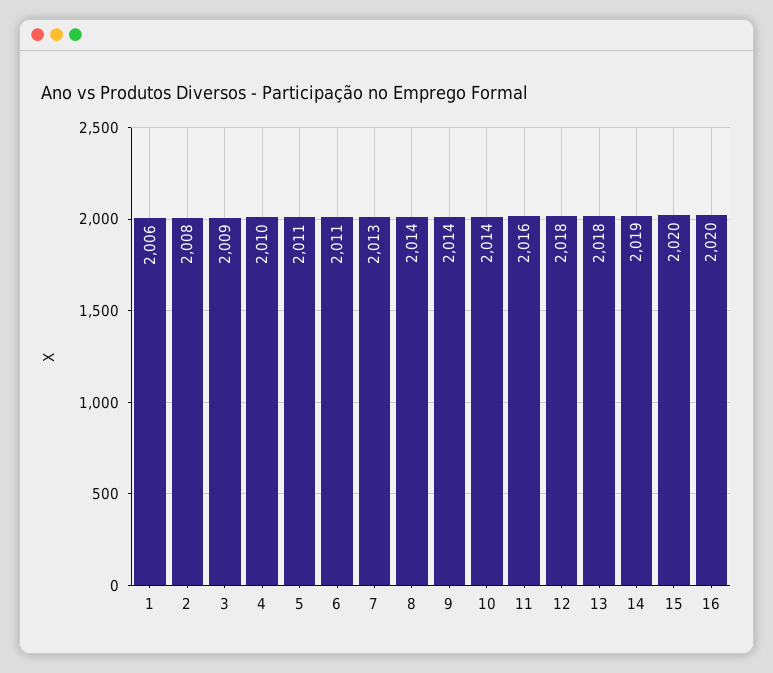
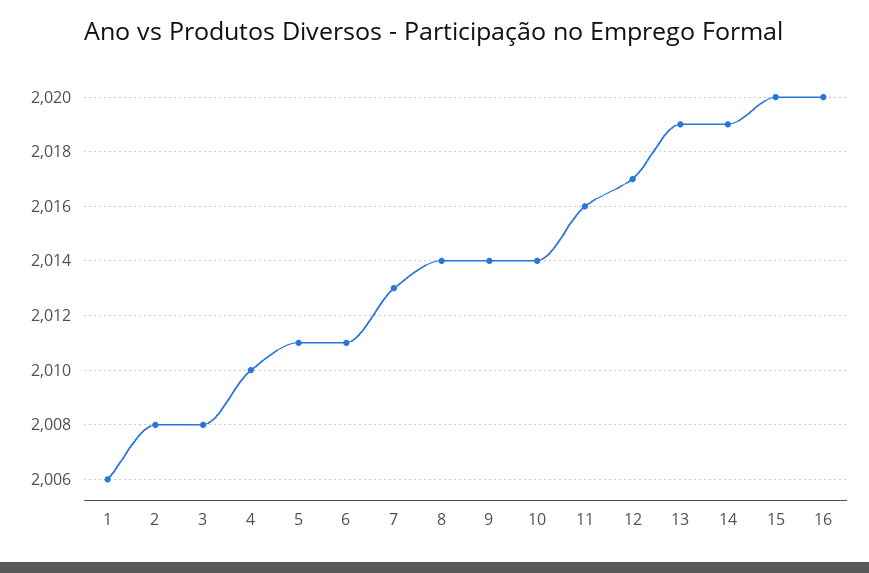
  {
    "1": 2006,
    "2": 2008,
-   "3": 2009,
+   "3": 2008,
    "4": 2010,
    "5": 2011,
    "6": 2011,
    "7": 2013,
    "8": 2014,
    "9": 2014,
    "10": 2014,
    "11": 2016,
-   "12": 2018,
+   "12": 2017,
-   "13": 2018,
+   "13": 2019,
    "14": 2019,
    "15": 2020,
    "16": 2020
  }

